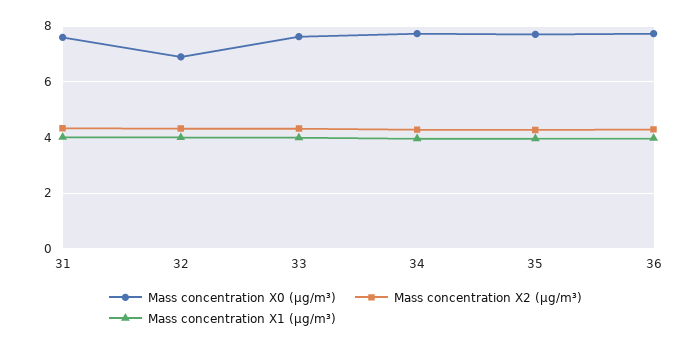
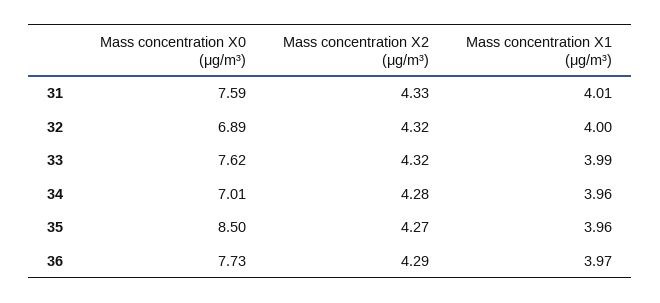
  {
    "Mass concentration X0 (μg/m³)": {
      "31": 7.59,
      "32": 6.89,
      "33": 7.62,
-     "34": 7.75,
+     "34": 7.01,
-     "35": 7.75,
+     "35": 8.5,
      "36": 7.73
    },
    "Mass concentration X2 (μg/m³)": {
      "31": 4.33,
      "32": 4.32,
      "33": 4.32,
      "34": 4.28,
      "35": 4.27,
      "36": 4.29
    },
    "Mass concentration X1 (μg/m³)": {
      "31": 4.01,
      "32": 4,
      "33": 3.99,
      "34": 3.96,
      "35": 3.96,
      "36": 3.97
    }
  }

